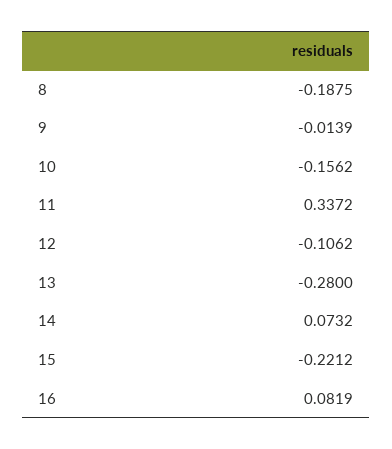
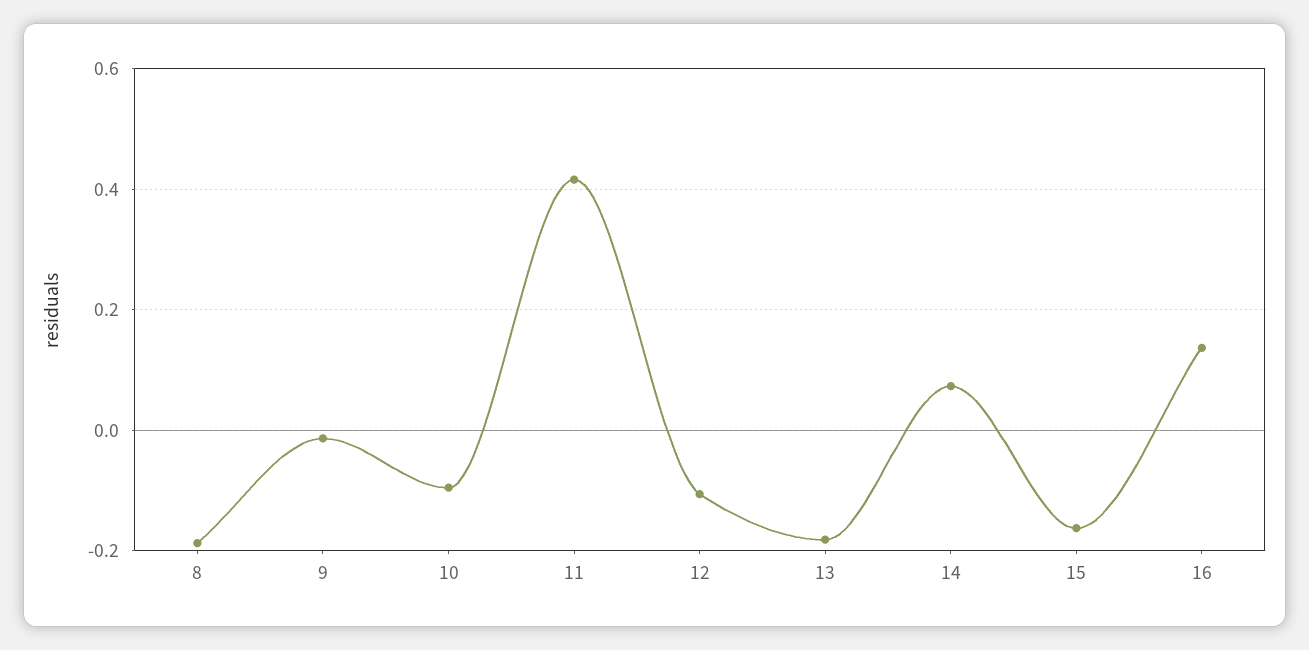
  {
    "8": -0.1875,
    "9": -0.0139,
-   "10": -0.1562,
+   "10": -0.1,
-   "11": 0.3372,
+   "11": 0.42,
    "12": -0.1062,
-   "13": -0.28,
+   "13": -0.18,
    "14": 0.0732,
-   "15": -0.2212,
+   "15": -0.16,
-   "16": 0.0819
+   "16": 0.14
  }

